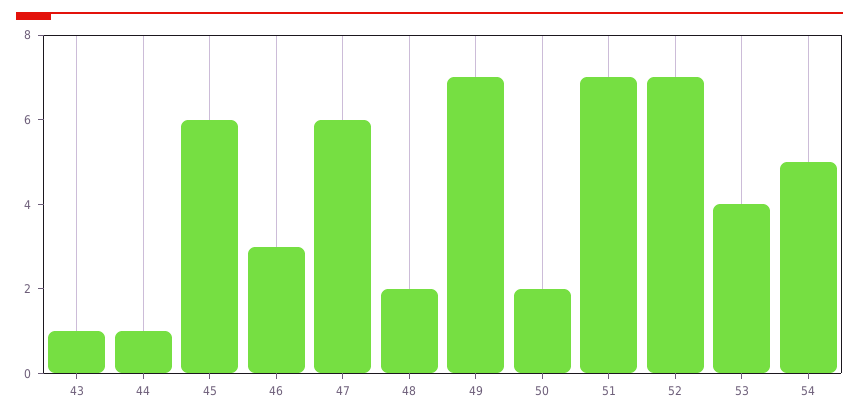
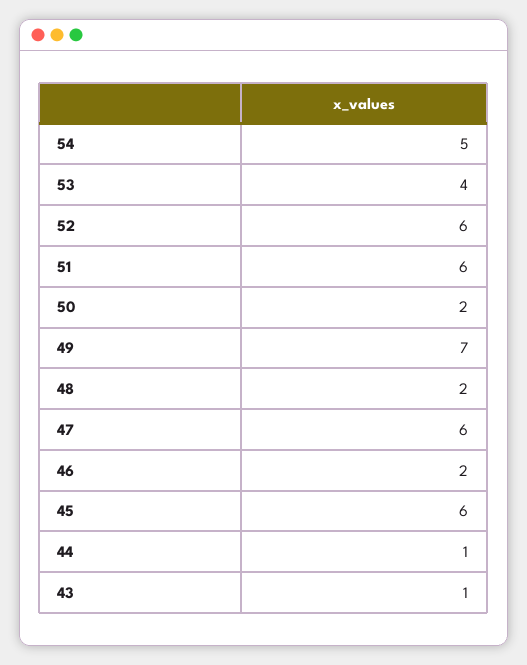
  {
    "43": 1,
    "44": 1,
    "45": 6,
-   "46": 3,
+   "46": 2,
    "47": 6,
    "48": 2,
    "49": 7,
    "50": 2,
-   "51": 7,
+   "51": 6,
-   "52": 7,
+   "52": 6,
    "53": 4,
    "54": 5
  }

